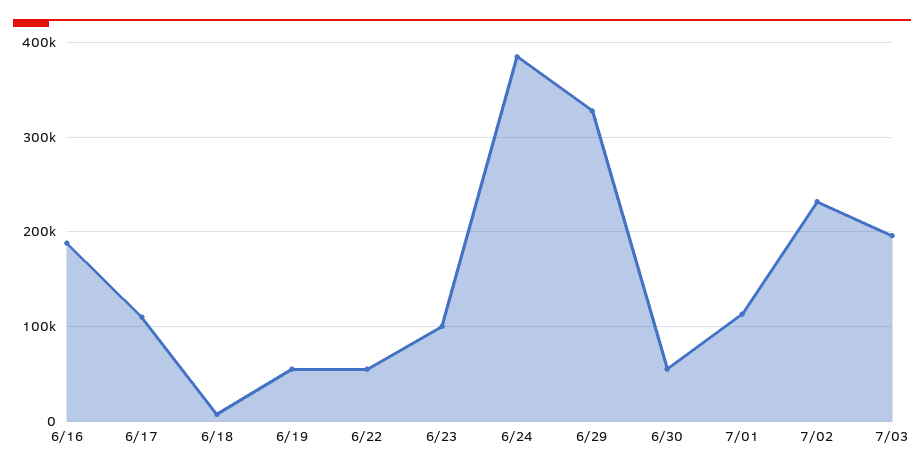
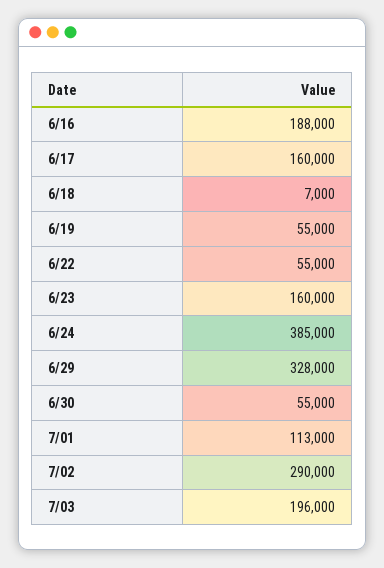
  {
    "6/16": 188000,
-   "6/17": 110000,
+   "6/17": 160000,
    "6/18": 7000,
    "6/19": 55000,
    "6/22": 55000,
-   "6/23": 100000,
+   "6/23": 160000,
    "6/24": 385000,
    "6/29": 328000,
    "6/30": 55000,
    "7/01": 113000,
-   "7/02": 230000,
+   "7/02": 290000,
    "7/03": 196000
  }

